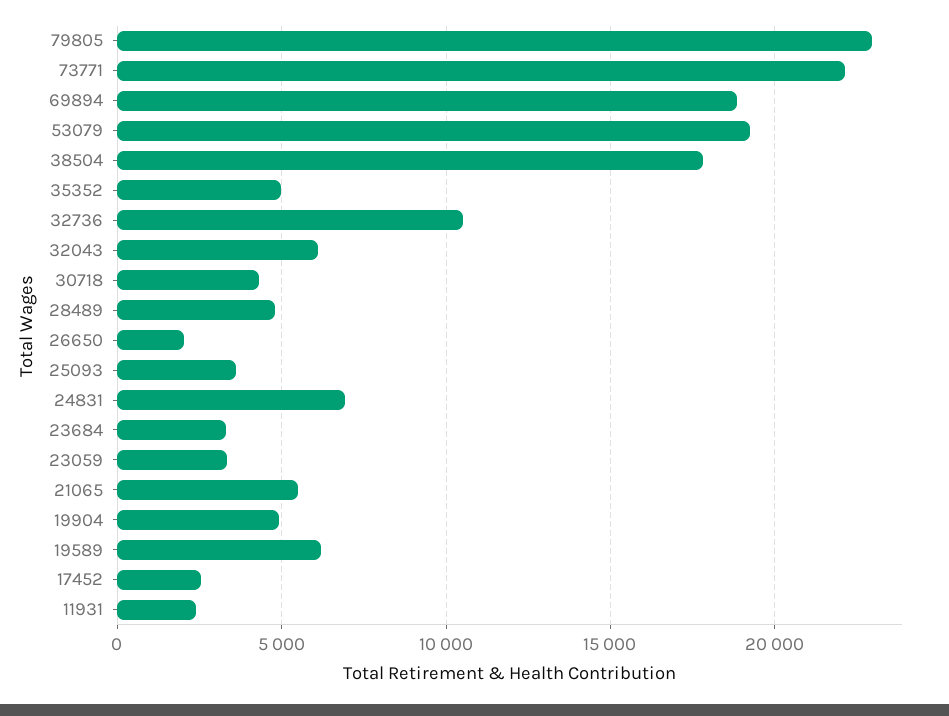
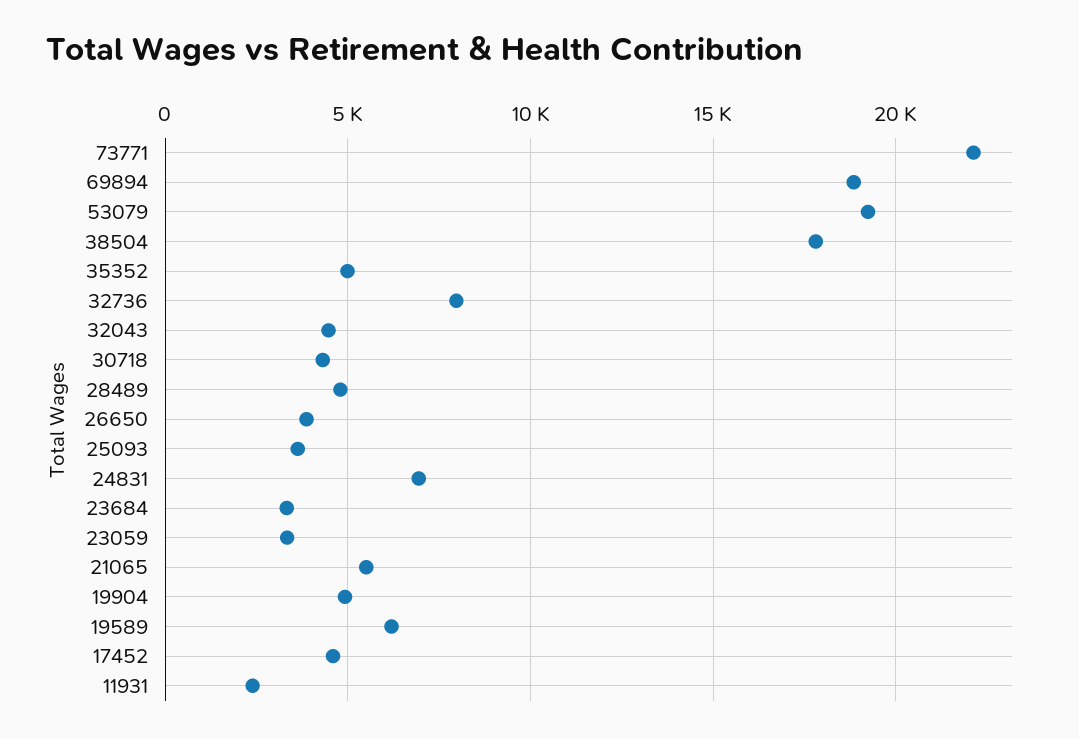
  {
-   "79805": 23000,
    "73771": 22000,
    "69894": 19000,
    "53079": 19000,
    "38504": 18000,
    "35352": 5000,
-   "32736": 10500,
+   "32736": 8000,
-   "32043": 6000,
+   "32043": 4500,
    "30718": 4500,
    "28489": 5000,
-   "26650": 2000,
+   "26650": 4000,
    "25093": 3500,
    "24831": 7000,
    "23684": 3500,
    "23059": 3500,
    "21065": 5500,
    "19904": 5000,
    "19589": 6000,
-   "17452": 2500,
+   "17452": 4500,
    "11931": 2500
  }

